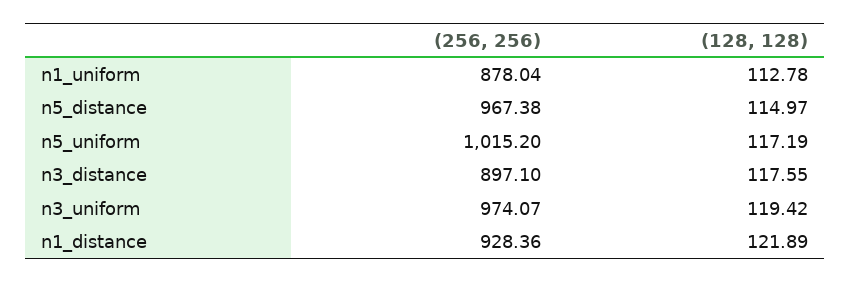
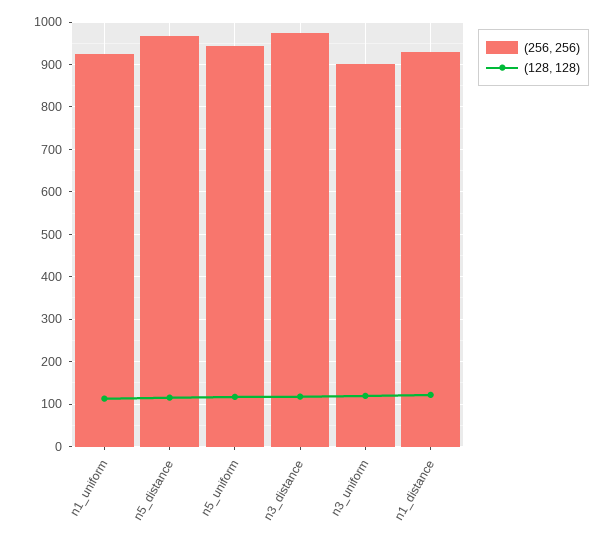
  {
    "(256, 256)": {
-     "n1_uniform": 878.04,
+     "n1_uniform": 920,
      "n5_distance": 967.38,
-     "n5_uniform": 1015.2,
+     "n5_uniform": 940,
-     "n3_distance": 897.1,
+     "n3_distance": 980,
-     "n3_uniform": 974.07,
+     "n3_uniform": 900,
      "n1_distance": 928.36
    },
    "(128, 128)": {
      "n1_uniform": 112.78,
      "n5_distance": 114.97,
      "n5_uniform": 117.19,
      "n3_distance": 117.55,
      "n3_uniform": 119.42,
      "n1_distance": 121.89
    }
  }

